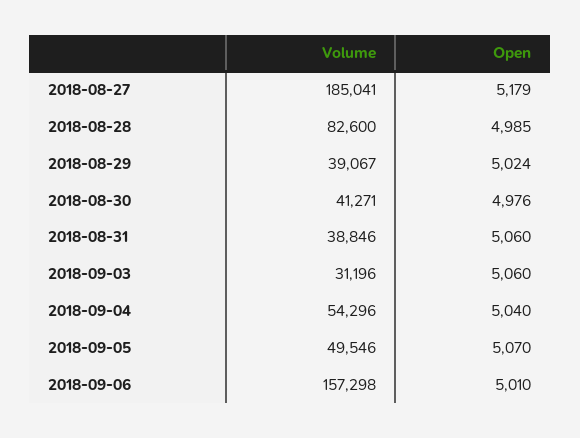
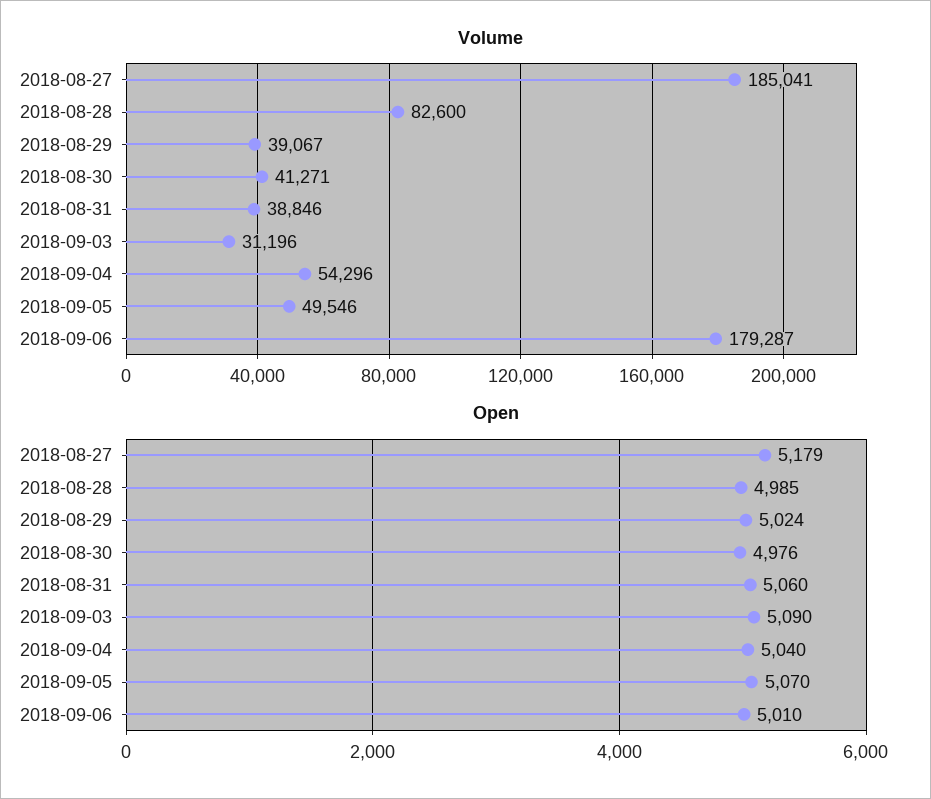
  {
    "Volume": {
      "2018-08-27": 185041,
      "2018-08-28": 82600,
      "2018-08-29": 39067,
      "2018-08-30": 41271,
      "2018-08-31": 38846,
      "2018-09-03": 31196,
      "2018-09-04": 54296,
      "2018-09-05": 49546,
-     "2018-09-06": 157298
+     "2018-09-06": 179287
    },
    "Open": {
      "2018-08-27": 5179,
      "2018-08-28": 4985,
      "2018-08-29": 5024,
      "2018-08-30": 4976,
      "2018-08-31": 5060,
-     "2018-09-03": 5060,
+     "2018-09-03": 5090,
      "2018-09-04": 5040,
      "2018-09-05": 5070,
      "2018-09-06": 5010
    }
  }

